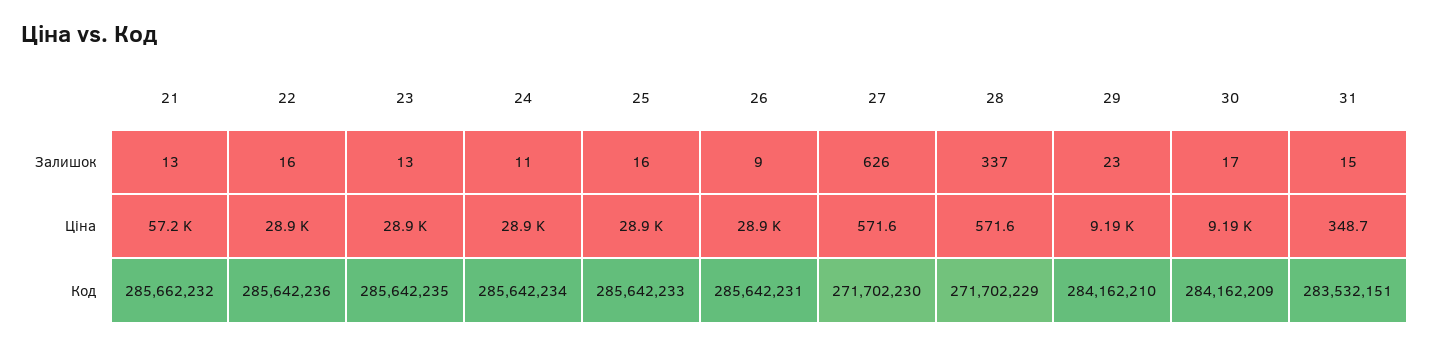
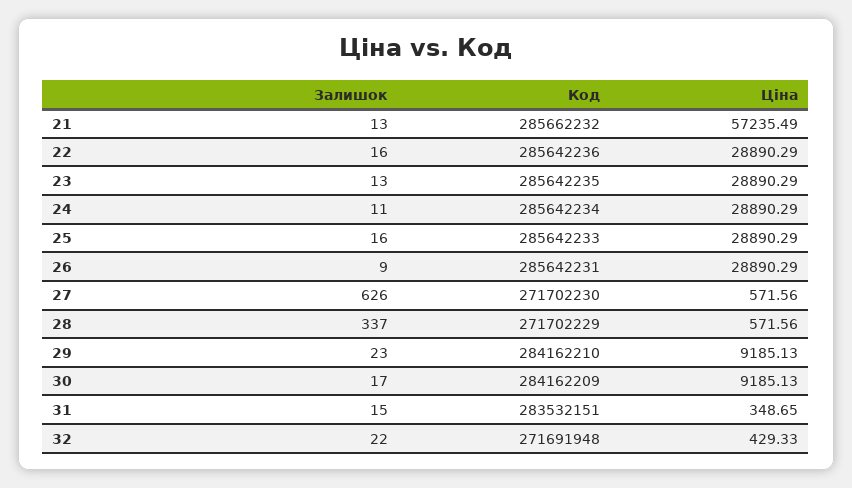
  {
    "21": {
      "Залишок": 13,
      "Ціна": 57235.49,
      "Код": 285662232
    },
    "22": {
      "Залишок": 16,
      "Ціна": 28890.29,
      "Код": 285642236
    },
    "23": {
      "Залишок": 13,
      "Ціна": 28890.29,
      "Код": 285642235
    },
    "24": {
      "Залишок": 11,
      "Ціна": 28890.29,
      "Код": 285642234
    },
    "25": {
      "Залишок": 16,
      "Ціна": 28890.29,
      "Код": 285642233
    },
    "26": {
      "Залишок": 9,
      "Ціна": 28890.29,
      "Код": 285642231
    },
    "27": {
      "Залишок": 626,
      "Ціна": 571.56,
      "Код": 271702230
    },
    "28": {
      "Залишок": 337,
      "Ціна": 571.56,
      "Код": 271702229
    },
    "29": {
      "Залишок": 23,
      "Ціна": 9185.13,
      "Код": 284162210
    },
    "30": {
      "Залишок": 17,
      "Ціна": 9185.13,
      "Код": 284162209
    },
    "31": {
      "Залишок": 15,
      "Ціна": 348.65,
      "Код": 283532151
-   }
+   },
+   "32": {
+     "Залишок": 22,
+     "Код": 271691948,
+     "Ціна": 429.33
+   }
  }

